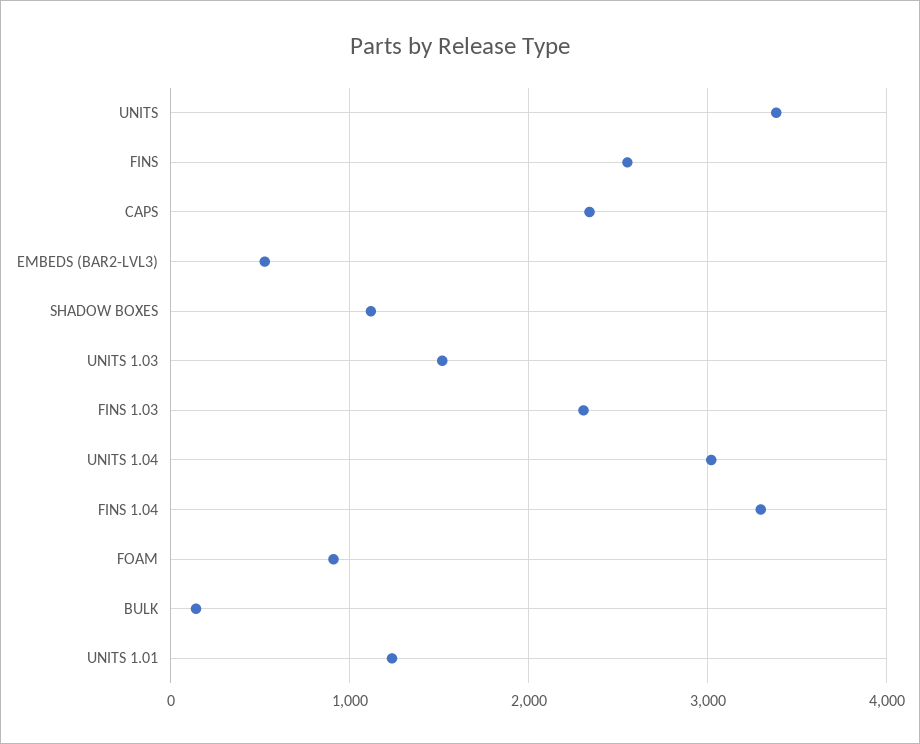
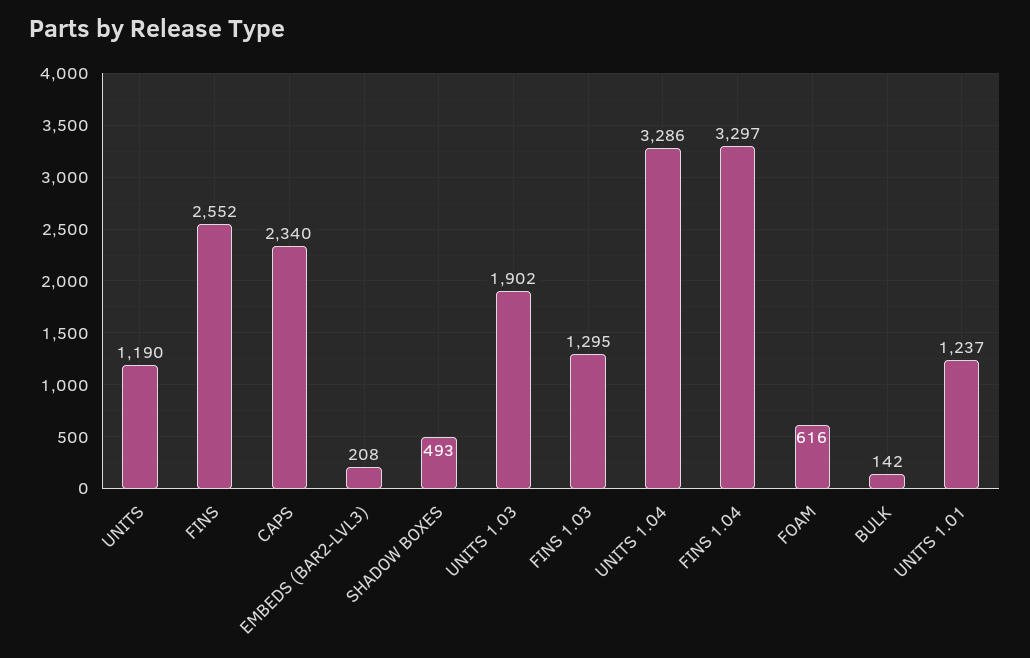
  {
-   "UNITS": 3400,
+   "UNITS": 1190,
    "FINS": 2552,
    "CAPS": 2340,
-   "EMBEDS (BAR2-LVL3)": 500,
+   "EMBEDS (BAR2-LVL3)": 208,
-   "SHADOW BOXES": 1100,
+   "SHADOW BOXES": 493,
-   "UNITS 1.03": 1500,
+   "UNITS 1.03": 1902,
-   "FINS 1.03": 2300,
+   "FINS 1.03": 1295,
-   "UNITS 1.04": 3000,
+   "UNITS 1.04": 3286,
    "FINS 1.04": 3297,
-   "FOAM": 900,
+   "FOAM": 616,
    "BULK": 142,
    "UNITS 1.01": 1237
  }

